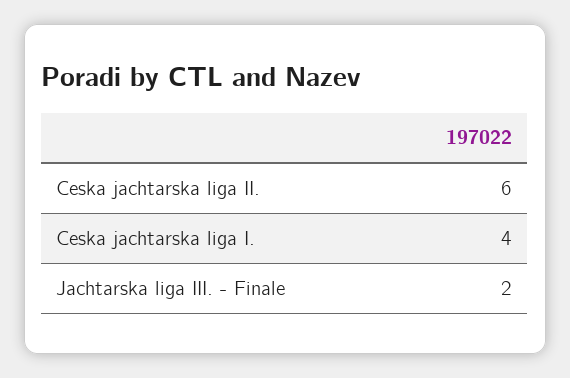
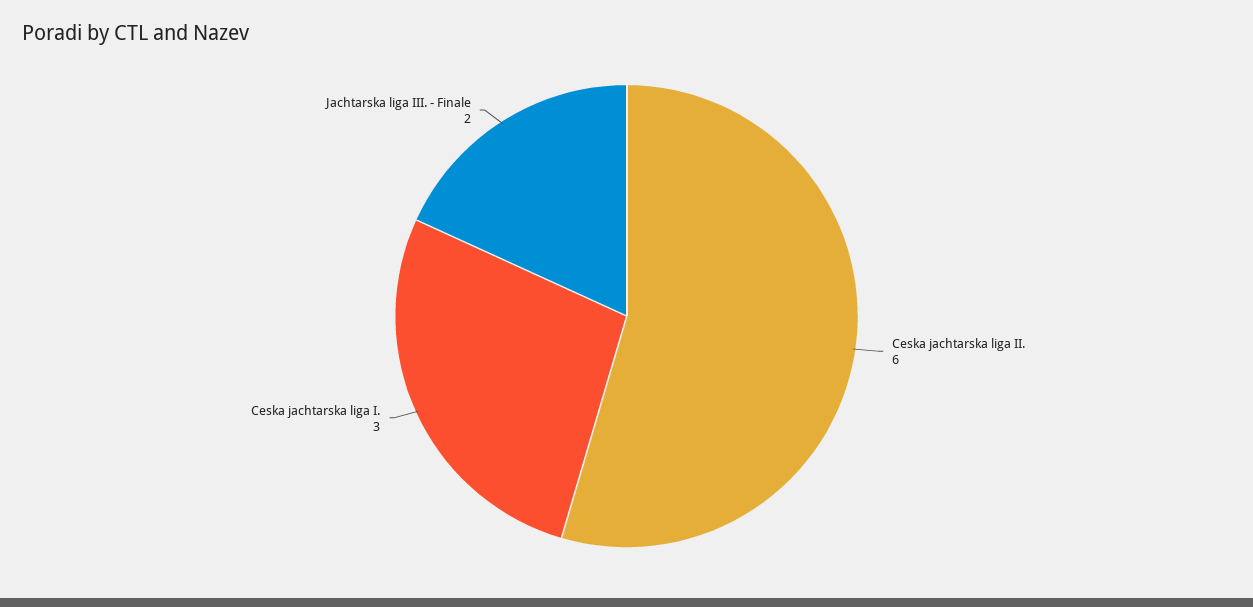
  {
    "Ceska jachtarska liga II.": 6,
-   "Ceska jachtarska liga I.": 4,
+   "Ceska jachtarska liga I.": 3,
    "Jachtarska liga III. - Finale": 2
  }

